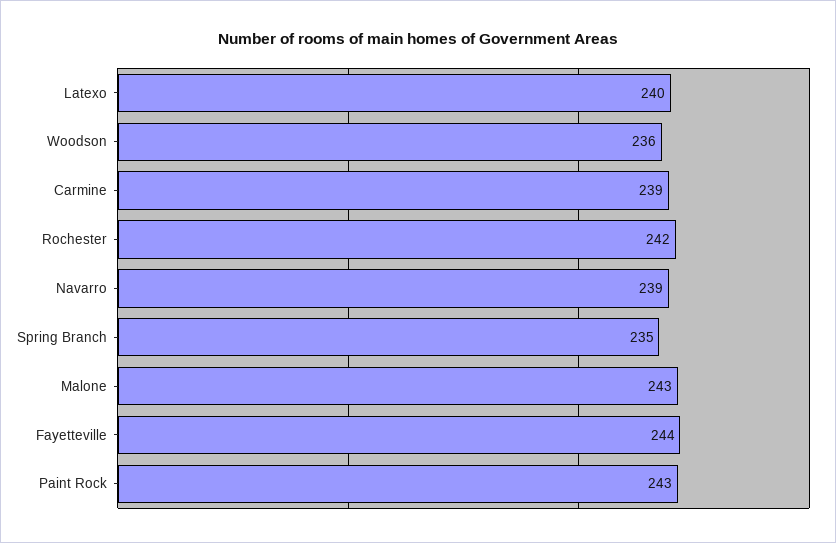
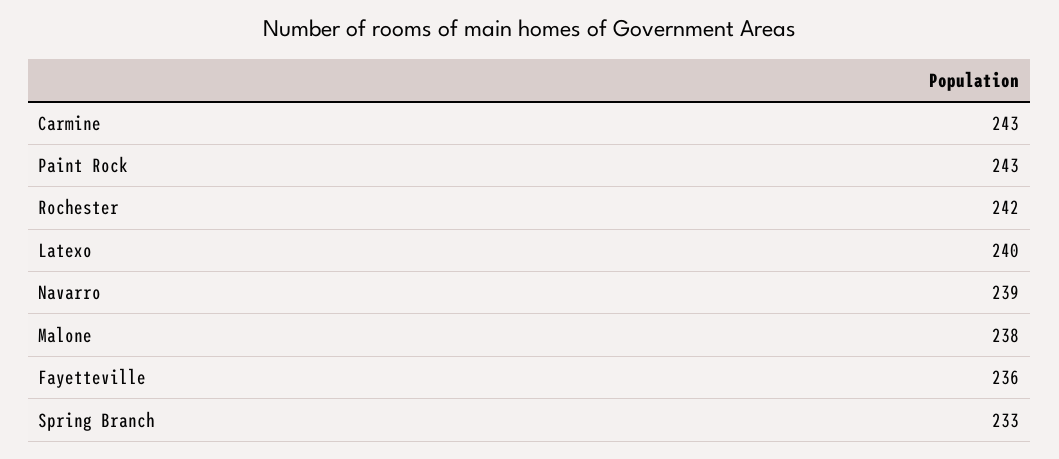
  {
    "Latexo": 240,
-   "Woodson": 236,
-   "Carmine": 239,
+   "Carmine": 243,
    "Rochester": 242,
    "Navarro": 239,
-   "Spring Branch": 235,
+   "Spring Branch": 233,
-   "Malone": 243,
+   "Malone": 238,
-   "Fayetteville": 244,
+   "Fayetteville": 236,
    "Paint Rock": 243
  }

